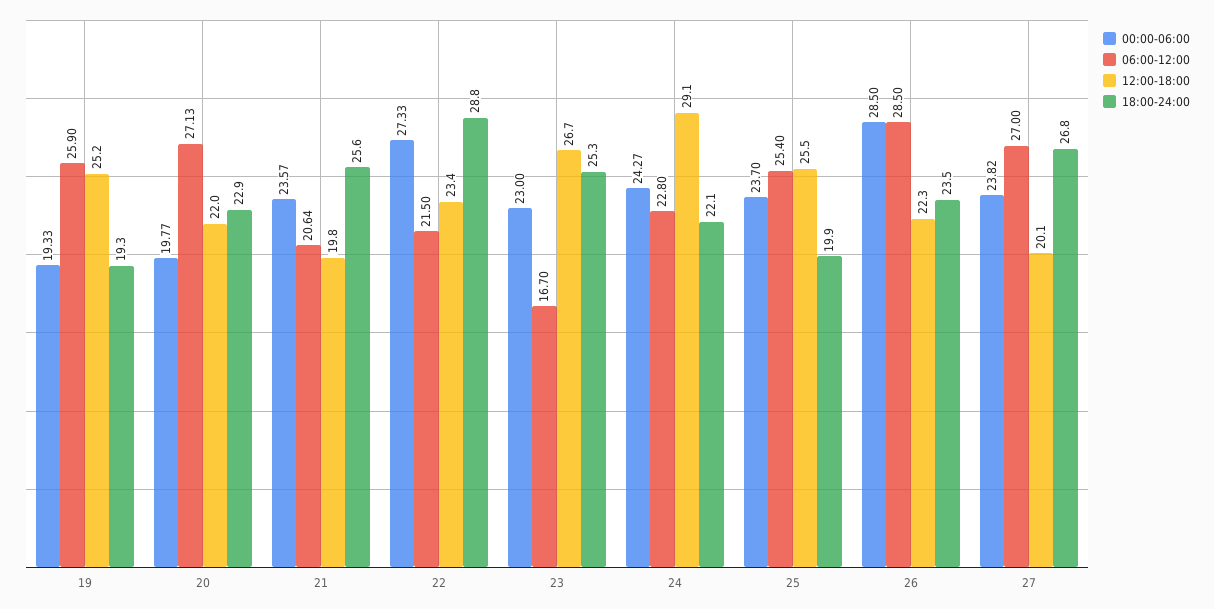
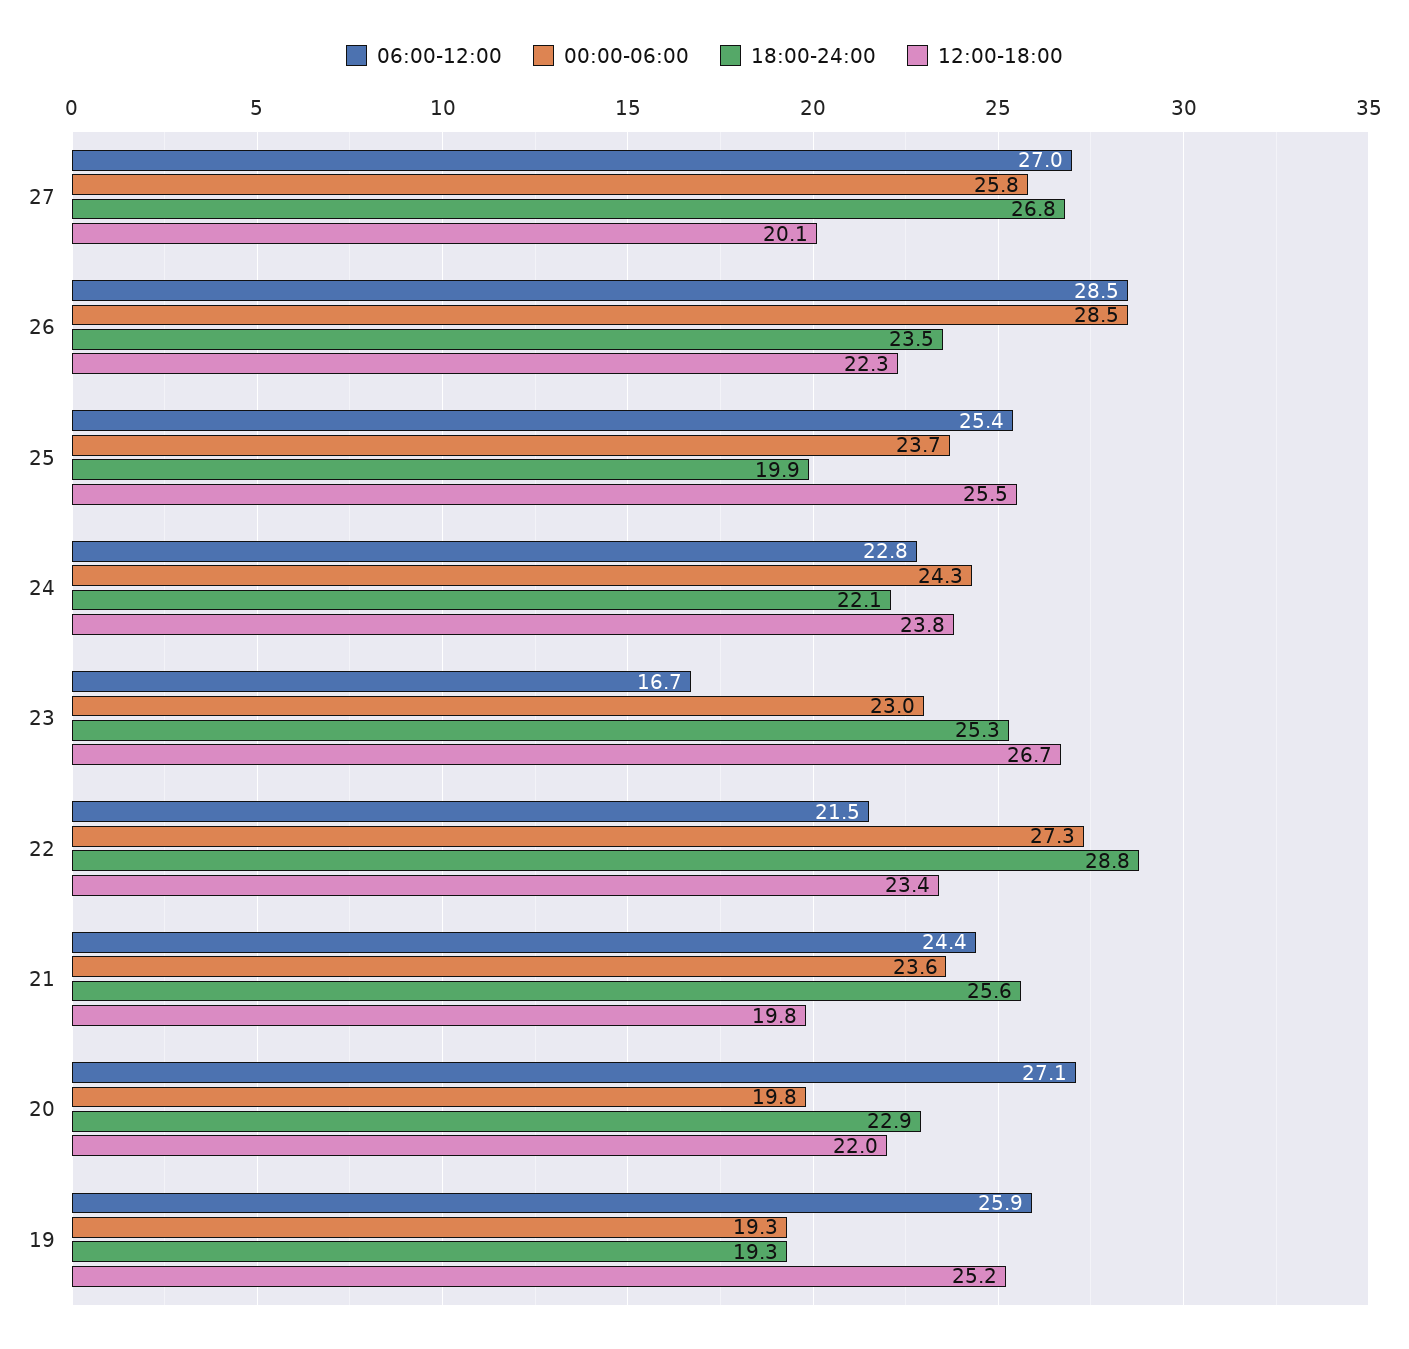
  {
    "00:00-06:00": {
      "19": 19.33,
      "20": 19.77,
      "21": 23.57,
      "22": 27.33,
      "23": 23,
      "24": 24.27,
      "25": 23.7,
      "26": 28.5,
-     "27": 23.82
+     "27": 25.8
    },
    "06:00-12:00": {
      "19": 25.9,
      "20": 27.13,
-     "21": 20.64,
+     "21": 24.4,
      "22": 21.5,
      "23": 16.7,
      "24": 22.8,
      "25": 25.4,
      "26": 28.5,
      "27": 27
    },
    "12:00-18:00": {
      "19": 25.2,
      "20": 22,
      "21": 19.8,
      "22": 23.4,
      "23": 26.7,
-     "24": 29.1,
+     "24": 23.8,
      "25": 25.5,
      "26": 22.3,
      "27": 20.1
    },
    "18:00-24:00": {
      "19": 19.3,
      "20": 22.9,
      "21": 25.6,
      "22": 28.8,
      "23": 25.3,
      "24": 22.1,
      "25": 19.9,
      "26": 23.5,
      "27": 26.8
    }
  }

